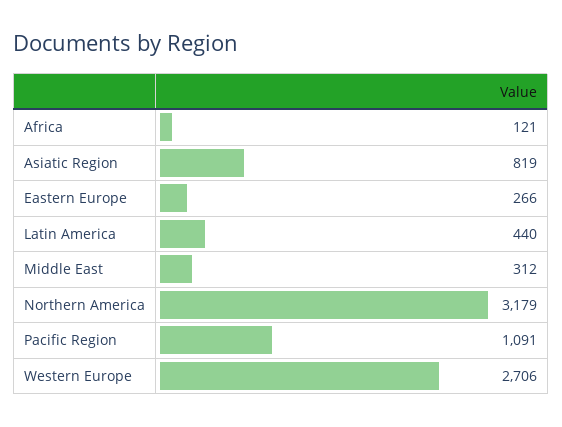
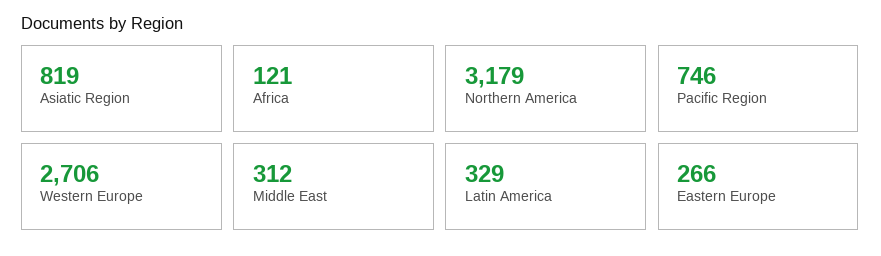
  {
    "Africa": 121,
    "Asiatic Region": 819,
    "Eastern Europe": 266,
-   "Latin America": 440,
+   "Latin America": 329,
    "Middle East": 312,
    "Northern America": 3179,
-   "Pacific Region": 1091,
+   "Pacific Region": 746,
    "Western Europe": 2706
  }

